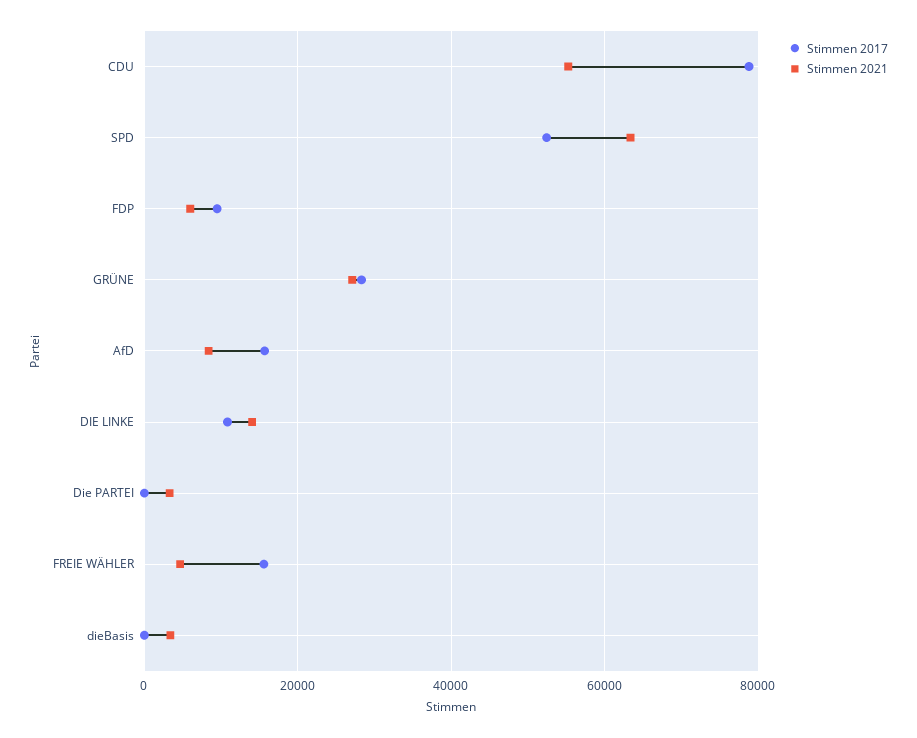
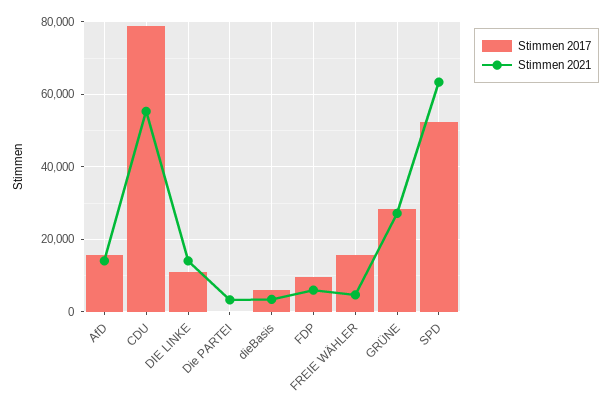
  {
    "Stimmen 2017": {
      "CDU": 78000,
      "SPD": 52000,
      "FDP": 10000,
      "GRÜNE": 28000,
      "AfD": 16000,
      "DIE LINKE": 10000,
      "Die PARTEI": 0,
      "FREIE WÄHLER": 16000,
-     "dieBasis": 0
+     "dieBasis": 6000
    },
    "Stimmen 2021": {
      "CDU": 56000,
      "SPD": 64000,
      "FDP": 6000,
      "GRÜNE": 28000,
-     "AfD": 8000,
+     "AfD": 14000,
      "DIE LINKE": 14000,
      "Die PARTEI": 4000,
      "FREIE WÄHLER": 4000,
      "dieBasis": 4000
    }
  }

